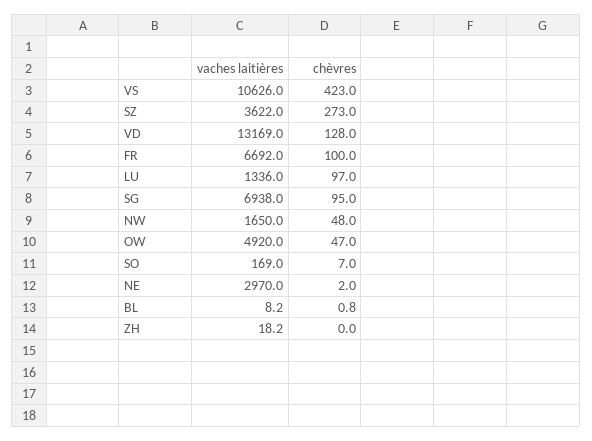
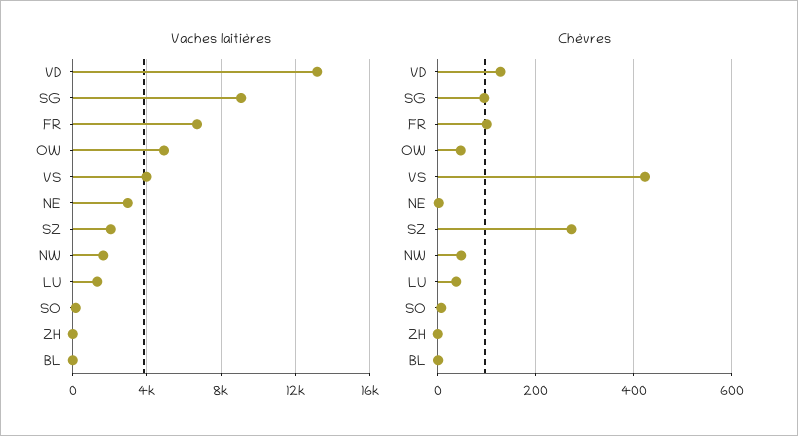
  {
    "vaches laitières": {
-     "VS": 10626,
+     "VS": 4000,
-     "SZ": 3622,
+     "SZ": 2000,
      "VD": 13169,
      "FR": 6692,
      "LU": 1336,
-     "SG": 6938,
+     "SG": 9000,
      "NW": 1650,
      "OW": 4920,
      "SO": 169,
      "NE": 2970,
      "BL": 8.2,
      "ZH": 18.2
    },
    "chèvres": {
      "VS": 423,
      "SZ": 273,
      "VD": 128,
      "FR": 100,
-     "LU": 97,
+     "LU": 40,
      "SG": 95,
      "NW": 48,
      "OW": 47,
      "SO": 7,
      "NE": 2,
      "BL": 0.8,
      "ZH": 0
    }
  }

